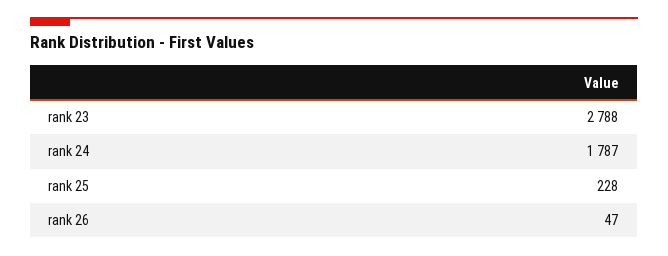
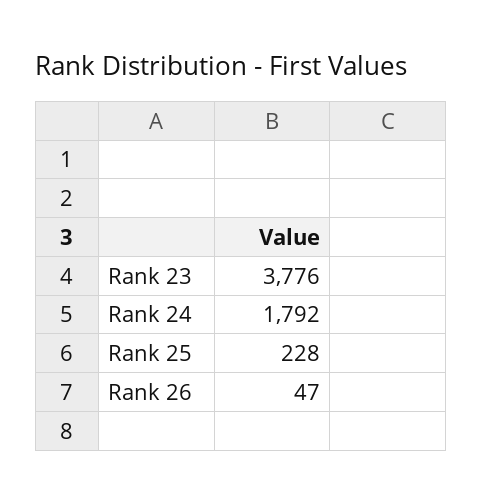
  {
-   "rank 23": 2788,
+   "rank 23": 3776,
-   "rank 24": 1787,
+   "rank 24": 1792,
    "rank 25": 228,
    "rank 26": 47
  }

